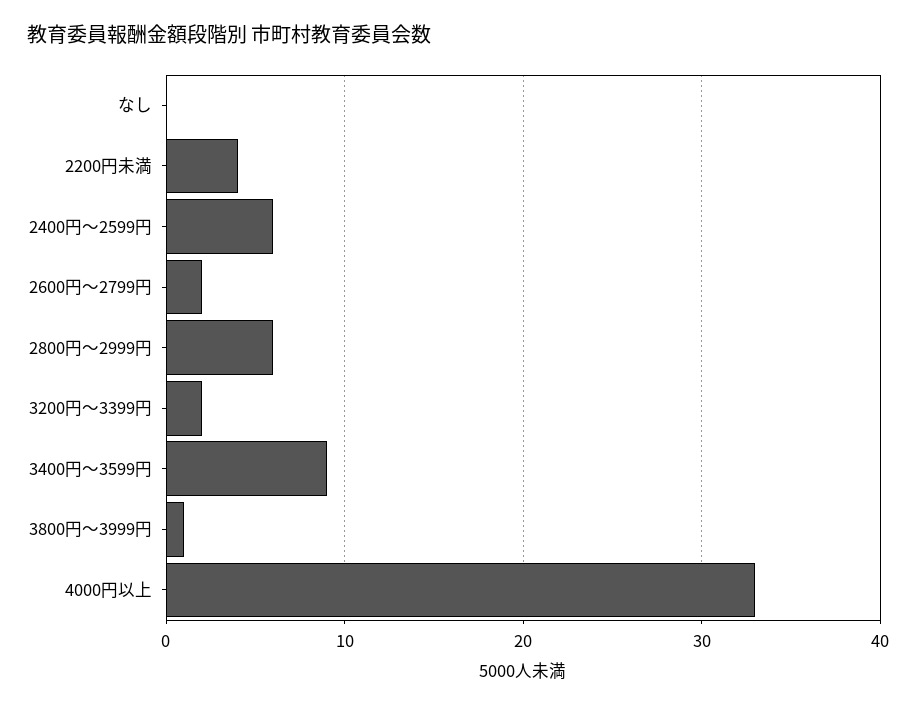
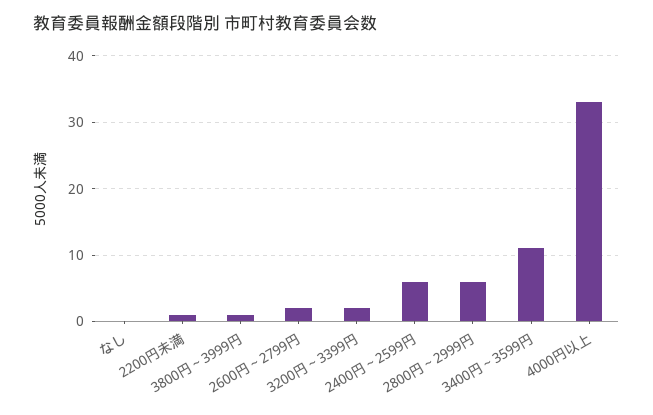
  {
    "なし": 0,
-   "2200円未満": 4,
+   "2200円未満": 1,
    "2400円～2599円": 6,
    "2600円～2799円": 2,
    "2800円～2999円": 6,
    "3200円～3399円": 2,
-   "3400円～3599円": 9,
+   "3400円～3599円": 11,
    "3800円～3999円": 1,
    "4000円以上": 33
  }

